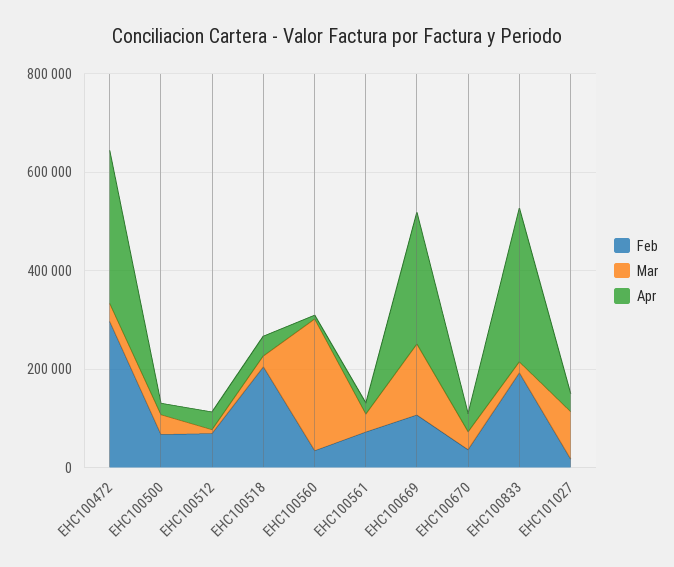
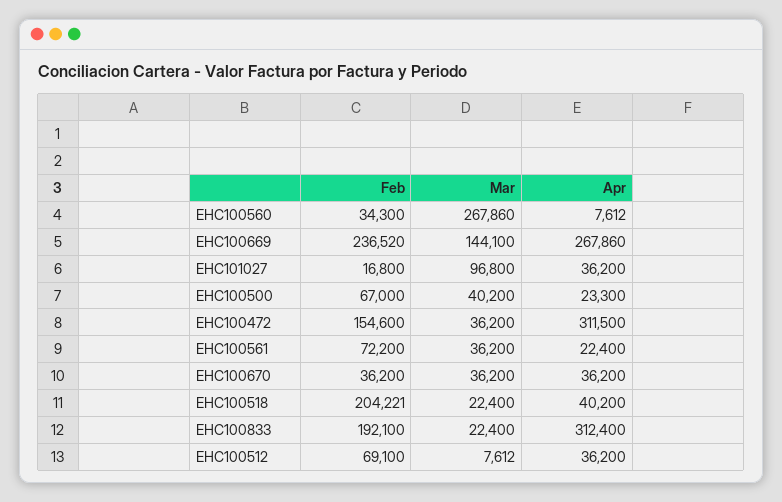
  {
    "Feb": {
-     "EHC100472": 300000,
+     "EHC100472": 154600,
      "EHC100500": 67000,
      "EHC100512": 69100,
      "EHC100518": 204221,
      "EHC100560": 34300,
      "EHC100561": 72200,
-     "EHC100669": 100000,
+     "EHC100669": 236520,
      "EHC100670": 36200,
      "EHC100833": 192100,
      "EHC101027": 16800
    },
    "Mar": {
      "EHC100472": 36200,
      "EHC100500": 40200,
      "EHC100512": 7612,
      "EHC100518": 22400,
      "EHC100560": 267860,
      "EHC100561": 36200,
      "EHC100669": 144100,
      "EHC100670": 36200,
      "EHC100833": 22400,
      "EHC101027": 96800
    },
    "Apr": {
      "EHC100472": 311500,
      "EHC100500": 23300,
      "EHC100512": 36200,
      "EHC100518": 40200,
      "EHC100560": 7612,
      "EHC100561": 22400,
      "EHC100669": 267860,
      "EHC100670": 36200,
      "EHC100833": 312400,
      "EHC101027": 36200
    }
  }

